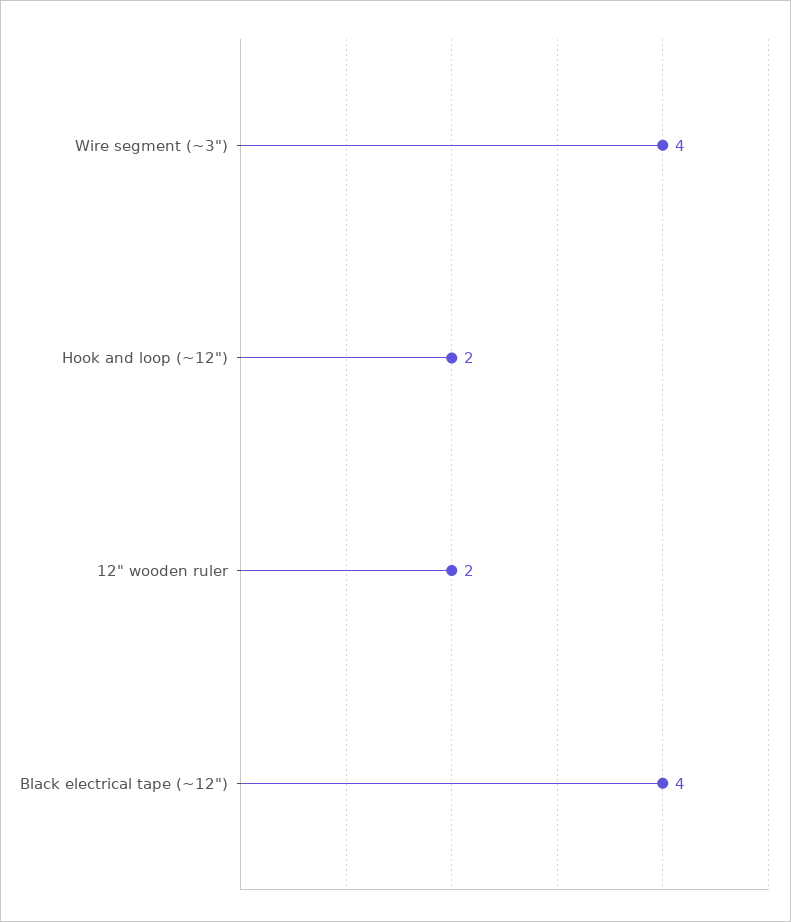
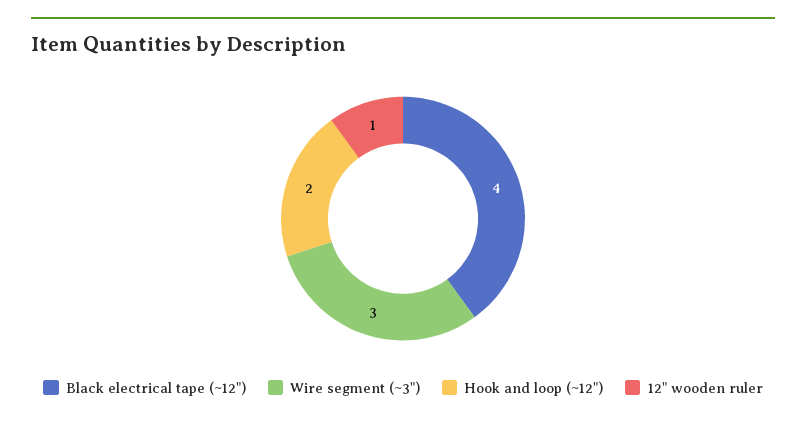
  {
-   "Wire segment (~3\")": 4,
+   "Wire segment (~3\")": 3,
    "Hook and loop (~12\")": 2,
-   "12\" wooden ruler": 2,
+   "12\" wooden ruler": 1,
    "Black electrical tape (~12\")": 4
  }

